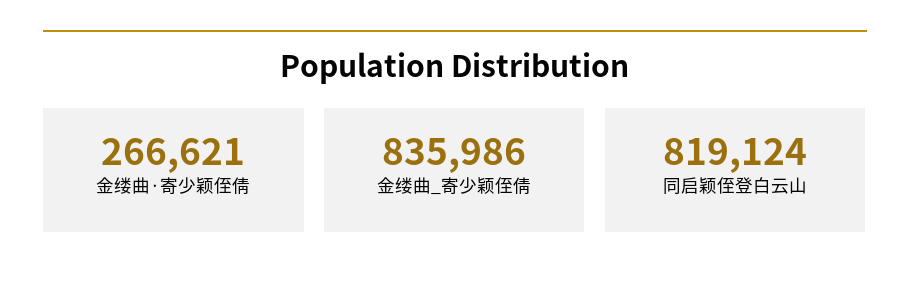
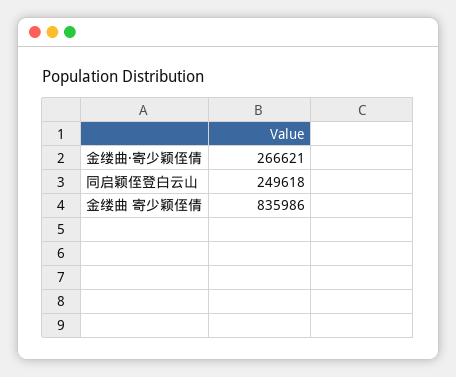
  {
    "金缕曲·寄少颖侄倩": 266621,
    "金缕曲_寄少颖侄倩": 835986,
-   "同启颖侄登白云山": 819124
+   "同启颖侄登白云山": 249618
  }

